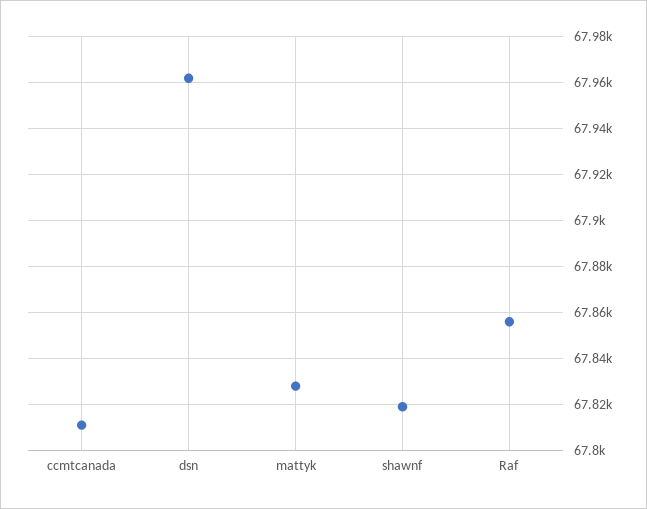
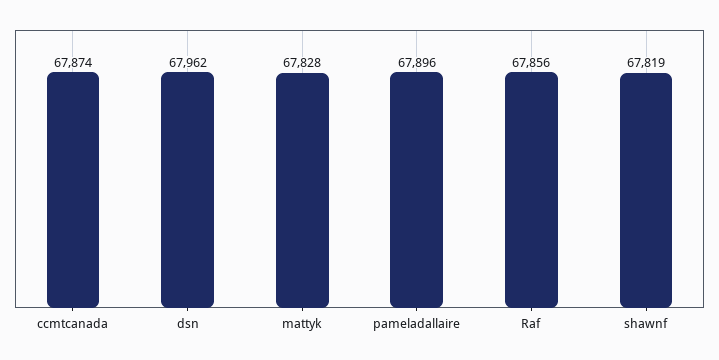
  {
-   "ccmtcanada": 67810,
+   "ccmtcanada": 67874,
    "dsn": 67962,
    "mattyk": 67828,
    "shawnf": 67819,
-   "Raf": 67856
+   "Raf": 67856,
+   "pameladallaire": 67896
  }

